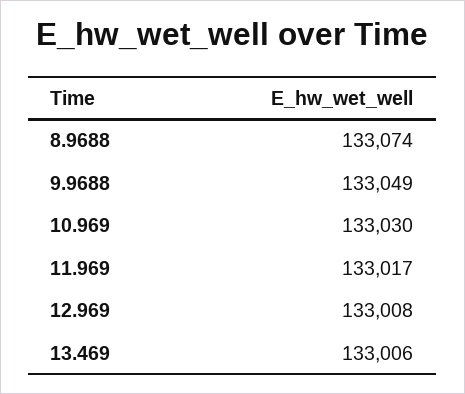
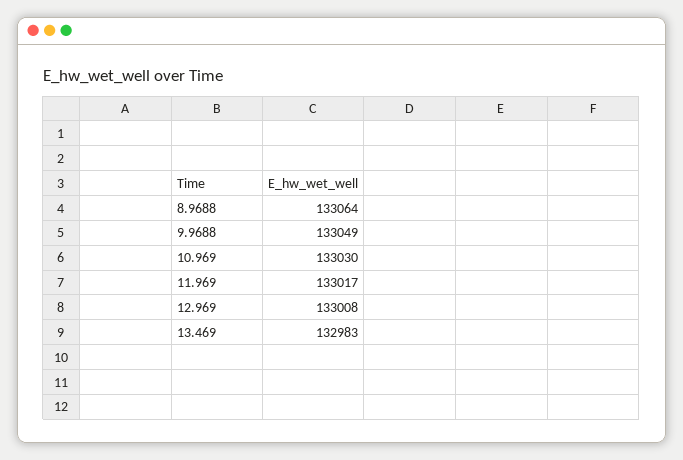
  {
-   "8.9688": 133074,
+   "8.9688": 133064,
    "9.9688": 133049,
    "10.969": 133030,
    "11.969": 133017,
    "12.969": 133008,
-   "13.469": 133006
+   "13.469": 132983
  }

